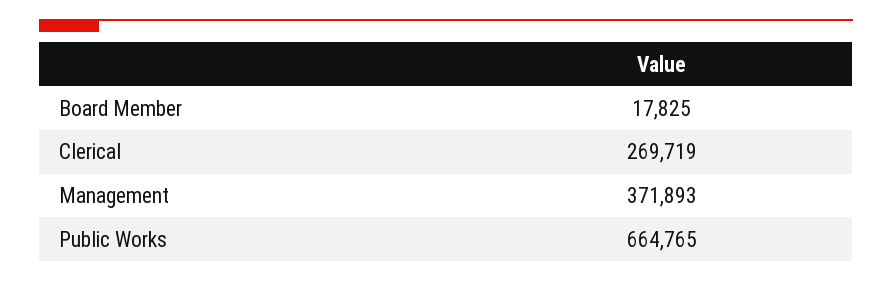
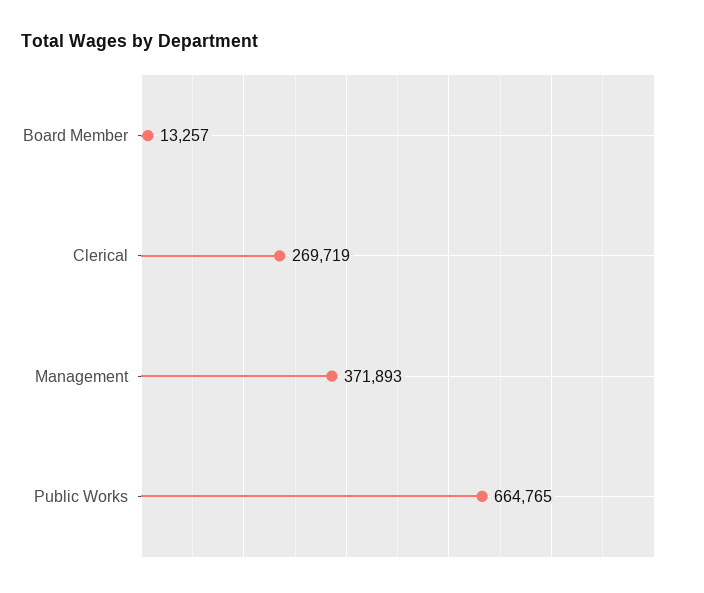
  {
-   "Board Member": 17825,
+   "Board Member": 13257,
    "Clerical": 269719,
    "Management": 371893,
    "Public Works": 664765
  }

